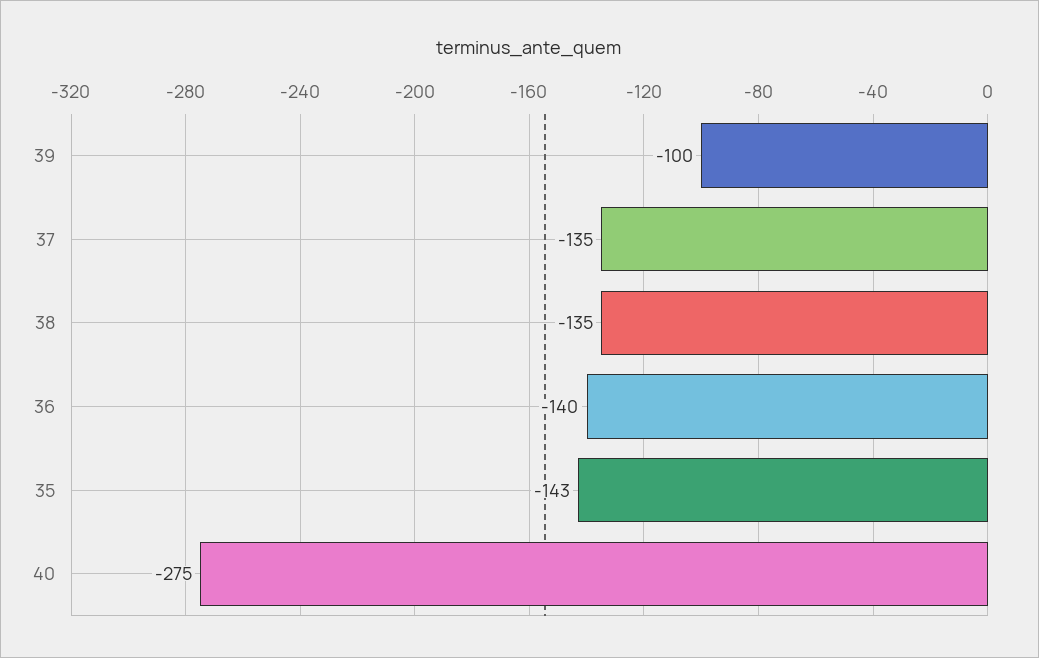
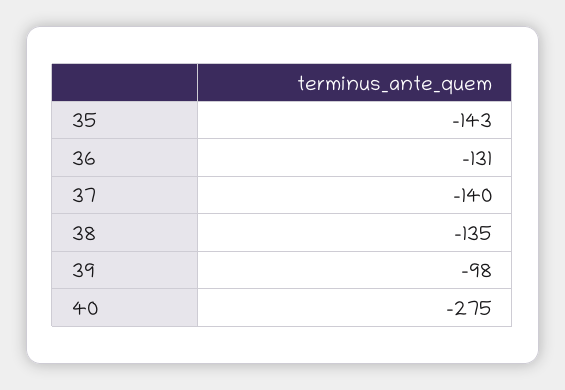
  {
-   "39": -100,
+   "39": -98,
-   "37": -135,
+   "37": -140,
    "38": -135,
-   "36": -140,
+   "36": -131,
    "35": -143,
    "40": -275
  }

